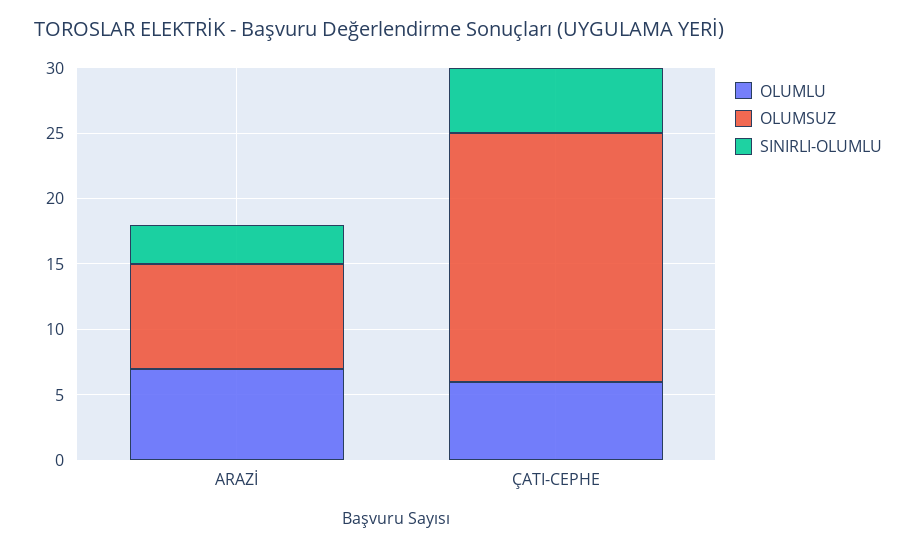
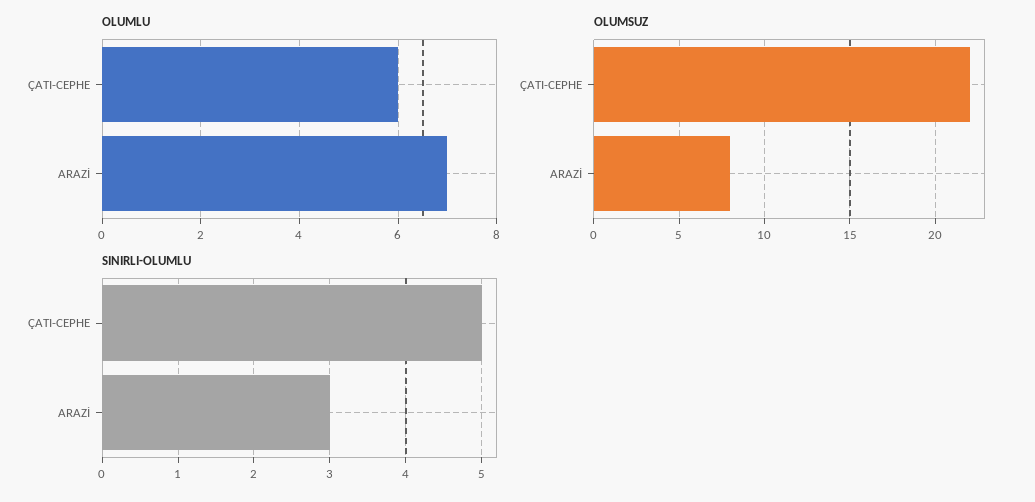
  {
    "OLUMLU": {
      "ARAZİ": 7,
      "ÇATI-CEPHE": 6
    },
    "OLUMSUZ": {
      "ARAZİ": 8,
-     "ÇATI-CEPHE": 19
+     "ÇATI-CEPHE": 22
    },
    "SINIRLI-OLUMLU": {
      "ARAZİ": 3,
      "ÇATI-CEPHE": 5
    }
  }

